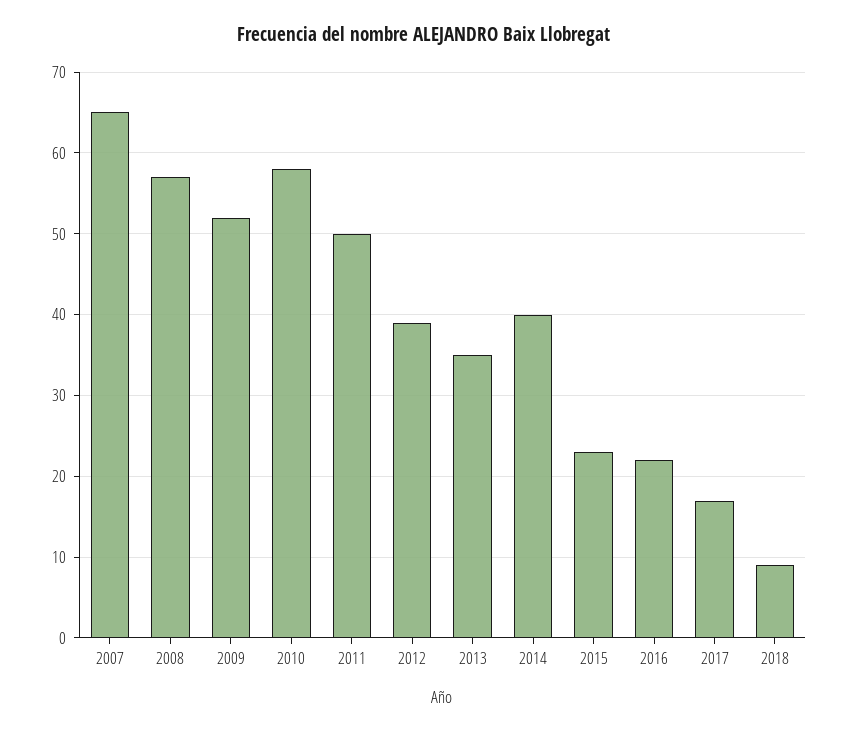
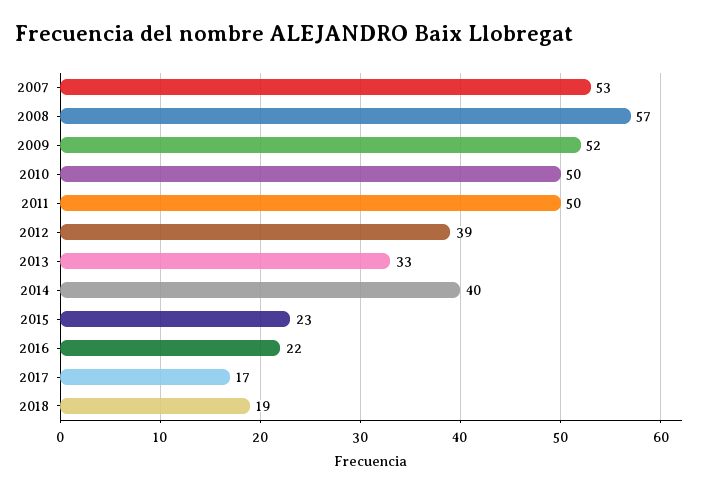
  {
-   "2007": 65,
+   "2007": 53,
    "2008": 57,
    "2009": 52,
-   "2010": 58,
+   "2010": 50,
    "2011": 50,
    "2012": 39,
-   "2013": 35,
+   "2013": 33,
    "2014": 40,
    "2015": 23,
    "2016": 22,
    "2017": 17,
-   "2018": 9
+   "2018": 19
  }

